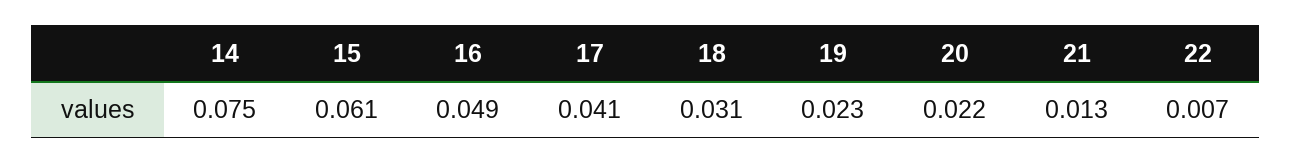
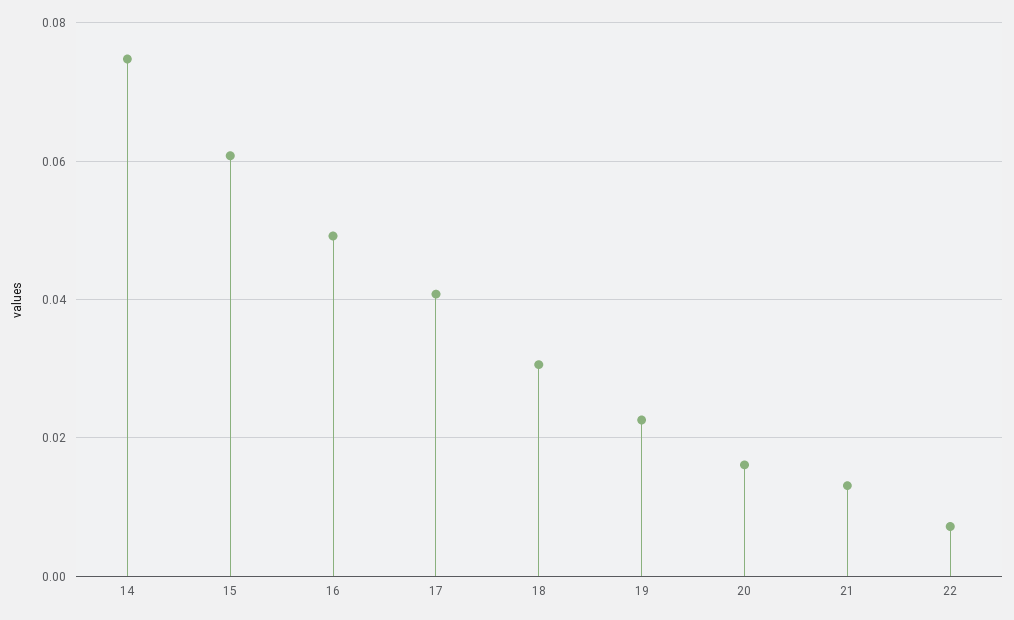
  {
    "14": 0.075,
    "15": 0.061,
    "16": 0.049,
    "17": 0.041,
    "18": 0.031,
    "19": 0.023,
-   "20": 0.022,
+   "20": 0.016,
    "21": 0.013,
    "22": 0.007
  }

